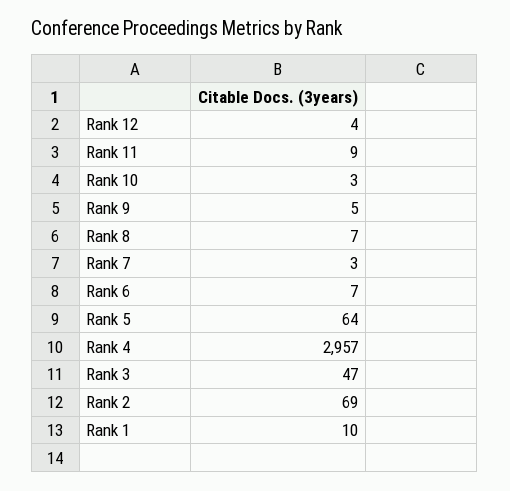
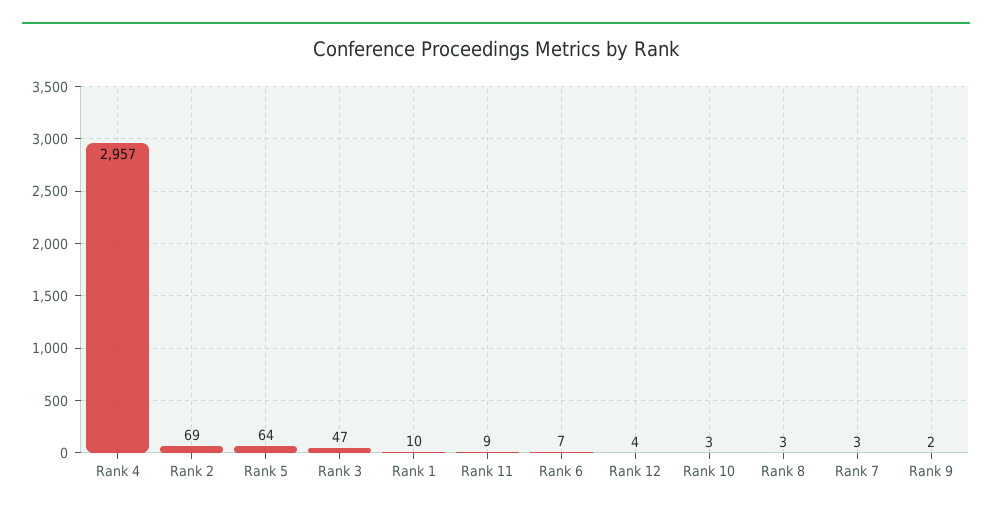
  {
    "Rank 12": 4,
    "Rank 11": 9,
    "Rank 10": 3,
-   "Rank 9": 5,
+   "Rank 9": 2,
-   "Rank 8": 7,
+   "Rank 8": 3,
    "Rank 7": 3,
    "Rank 6": 7,
    "Rank 5": 64,
    "Rank 4": 2957,
    "Rank 3": 47,
    "Rank 2": 69,
    "Rank 1": 10
  }

